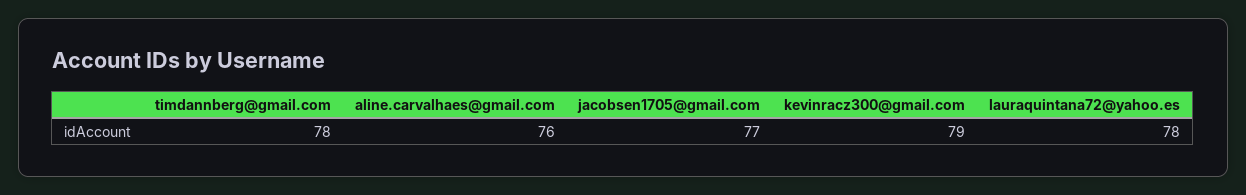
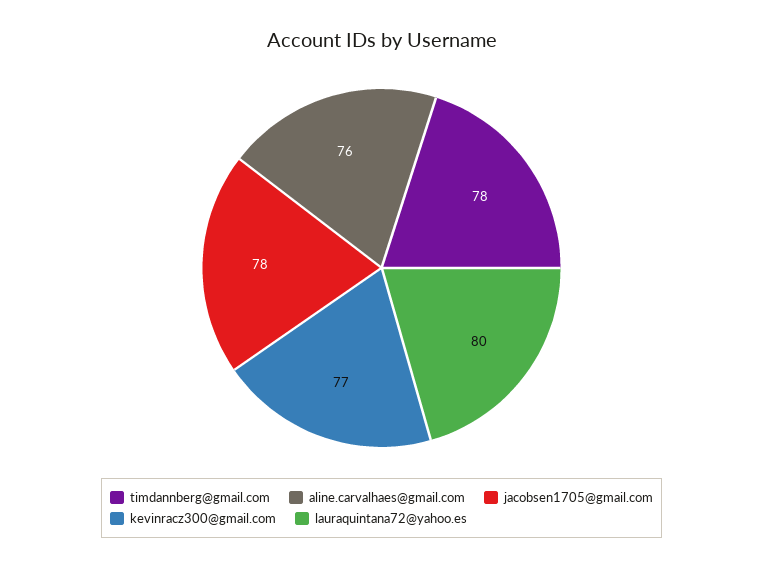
  {
    "timdannberg@gmail.com": 78,
    "aline.carvalhaes@gmail.com": 76,
-   "jacobsen1705@gmail.com": 77,
+   "jacobsen1705@gmail.com": 78,
-   "kevinracz300@gmail.com": 79,
+   "kevinracz300@gmail.com": 77,
-   "lauraquintana72@yahoo.es": 78
+   "lauraquintana72@yahoo.es": 80
  }

